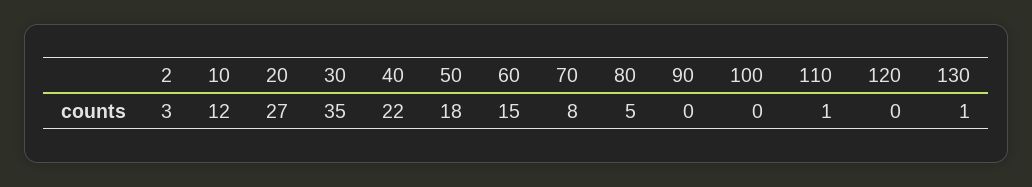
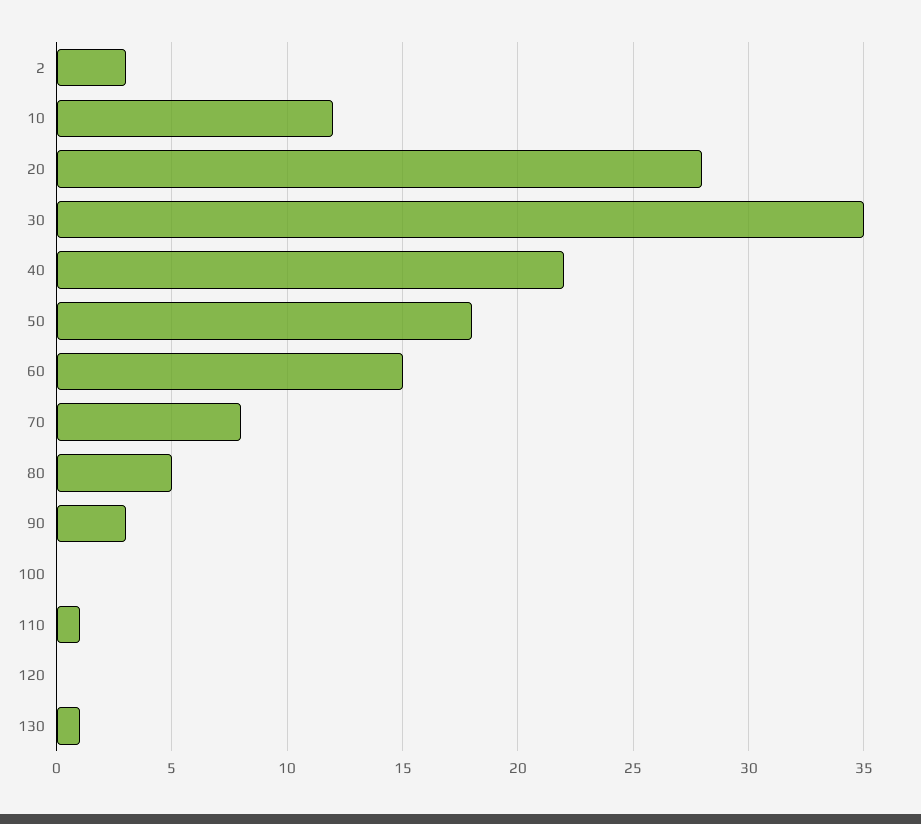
  {
    "2": 3,
    "10": 12,
-   "20": 27,
+   "20": 28,
    "30": 35,
    "40": 22,
    "50": 18,
    "60": 15,
    "70": 8,
    "80": 5,
-   "90": 0,
+   "90": 3,
    "100": 0,
    "110": 1,
    "120": 0,
    "130": 1
  }

